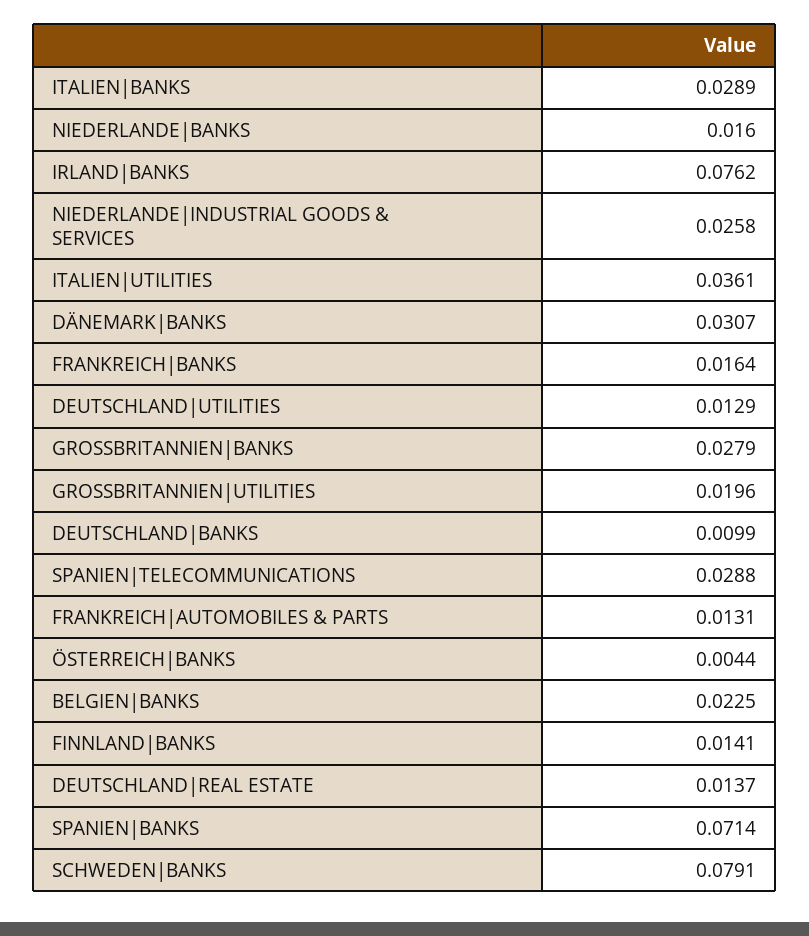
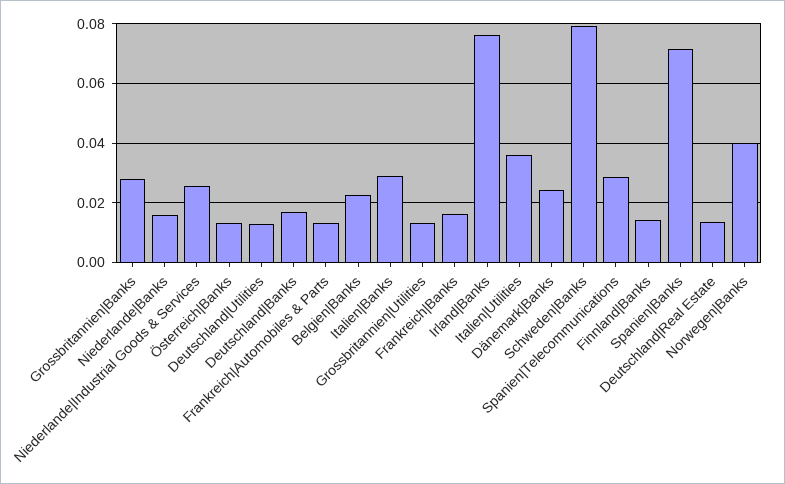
  {
    "ITALIEN|BANKS": 0.0289,
    "NIEDERLANDE|BANKS": 0.016,
    "IRLAND|BANKS": 0.0762,
    "NIEDERLANDE|INDUSTRIAL GOODS & SERVICES": 0.0258,
    "ITALIEN|UTILITIES": 0.0361,
-   "DÄNEMARK|BANKS": 0.0307,
+   "DÄNEMARK|BANKS": 0.025,
    "FRANKREICH|BANKS": 0.0164,
    "DEUTSCHLAND|UTILITIES": 0.0129,
    "GROSSBRITANNIEN|BANKS": 0.0279,
-   "GROSSBRITANNIEN|UTILITIES": 0.0196,
+   "GROSSBRITANNIEN|UTILITIES": 0.0125,
-   "DEUTSCHLAND|BANKS": 0.0099,
+   "DEUTSCHLAND|BANKS": 0.0175,
    "SPANIEN|TELECOMMUNICATIONS": 0.0288,
    "FRANKREICH|AUTOMOBILES & PARTS": 0.0131,
-   "ÖSTERREICH|BANKS": 0.0044,
+   "ÖSTERREICH|BANKS": 0.0125,
    "BELGIEN|BANKS": 0.0225,
    "FINNLAND|BANKS": 0.0141,
    "DEUTSCHLAND|REAL ESTATE": 0.0137,
    "SPANIEN|BANKS": 0.0714,
-   "SCHWEDEN|BANKS": 0.0791
+   "SCHWEDEN|BANKS": 0.0791,
+   "Norwegen|Banks": 0.04
  }

